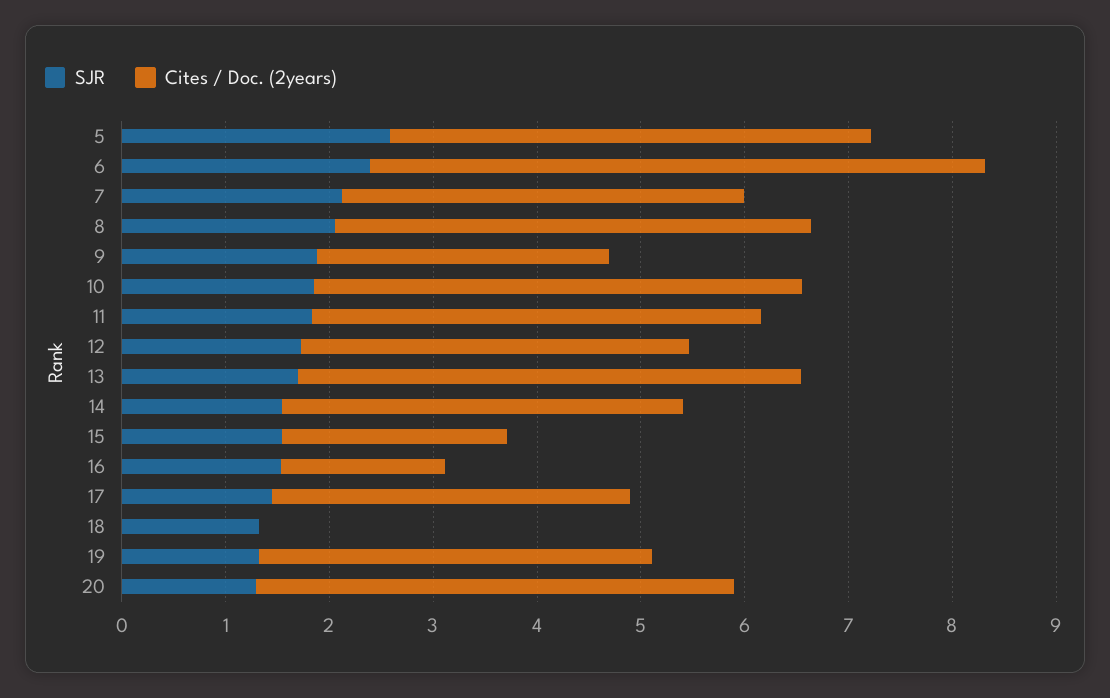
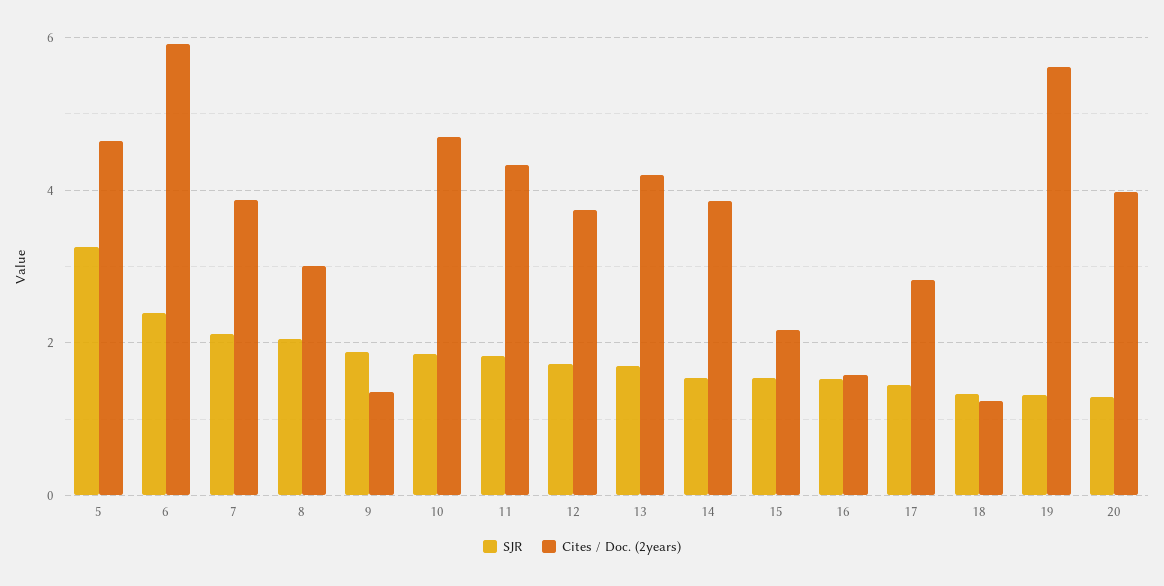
  {
    "SJR": {
-     "5": 2.6,
+     "5": 3.2,
      "6": 2.4,
      "7": 2.2,
      "8": 2,
      "9": 1.8,
      "10": 1.8,
      "11": 1.8,
      "12": 1.8,
      "13": 1.6,
      "14": 1.6,
      "15": 1.6,
      "16": 1.6,
      "17": 1.4,
      "18": 1.4,
      "19": 1.4,
      "20": 1.2
    },
    "Cites / Doc. (2years)": {
      "5": 4.6,
      "6": 6,
      "7": 3.8,
-     "8": 4.6,
+     "8": 3,
-     "9": 2.8,
+     "9": 1.4,
      "10": 4.8,
      "11": 4.4,
      "12": 3.8,
-     "13": 4.8,
+     "13": 4.2,
      "14": 3.8,
      "15": 2.2,
      "16": 1.6,
-     "17": 3.4,
+     "17": 2.8,
-     "18": 0,
+     "18": 1.2,
-     "19": 3.8,
+     "19": 5.6,
-     "20": 4.6
+     "20": 4
    }
  }

